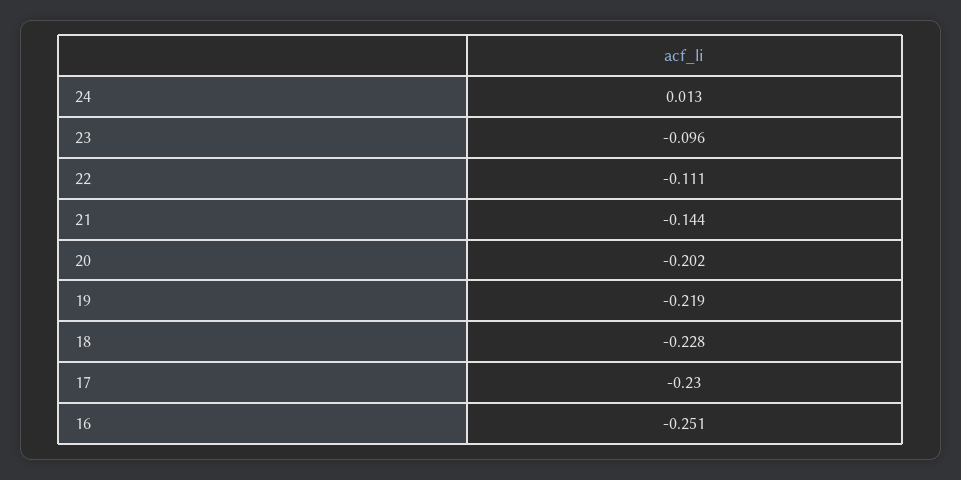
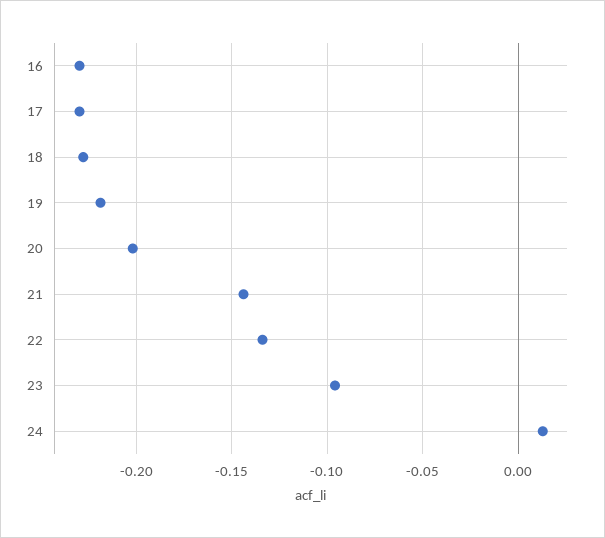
  {
    "24": 0.013,
    "23": -0.096,
-   "22": -0.111,
+   "22": -0.135,
    "21": -0.144,
    "20": -0.202,
    "19": -0.219,
    "18": -0.228,
    "17": -0.23,
-   "16": -0.251
+   "16": -0.23
  }

